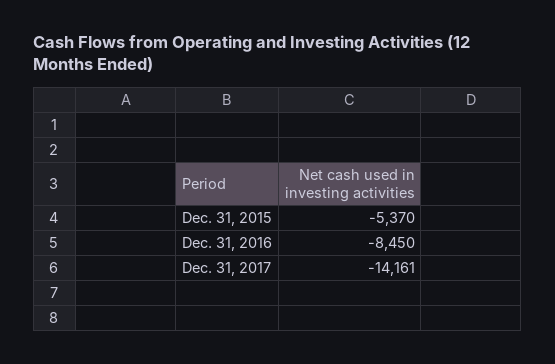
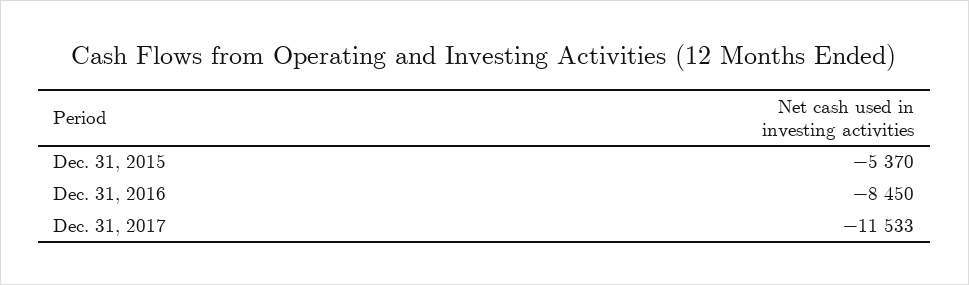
  {
    "Dec. 31, 2015": -5370,
    "Dec. 31, 2016": -8450,
-   "Dec. 31, 2017": -14161
+   "Dec. 31, 2017": -11533
  }

